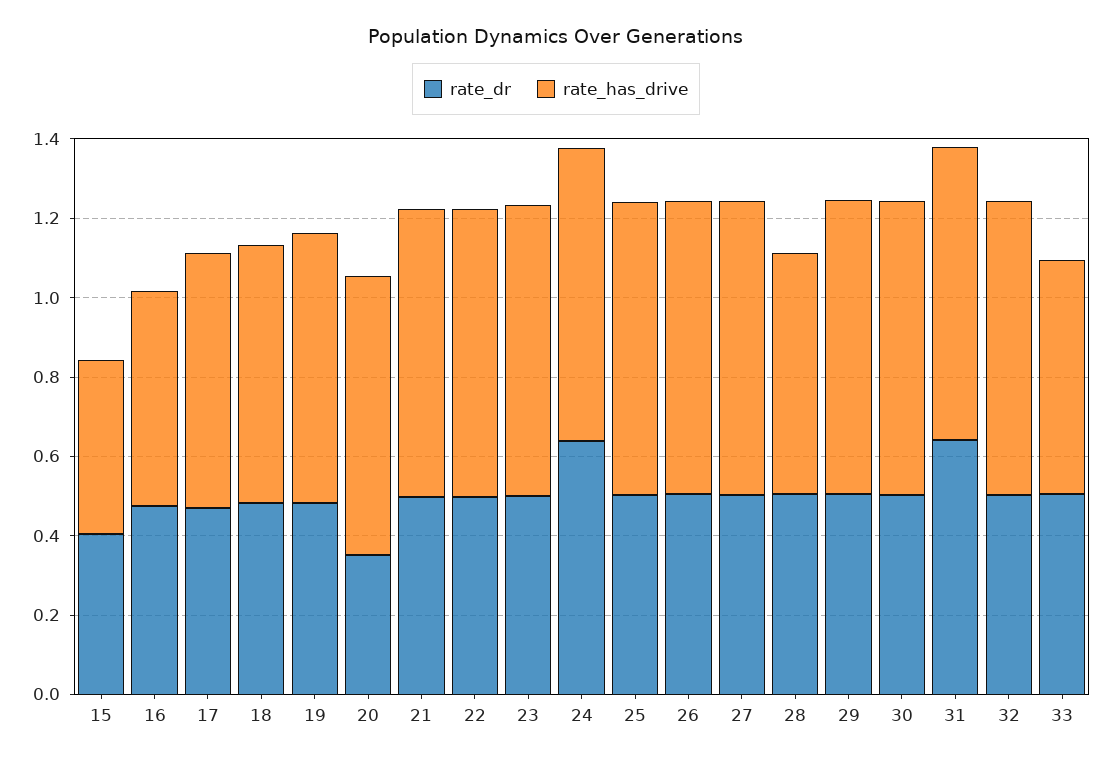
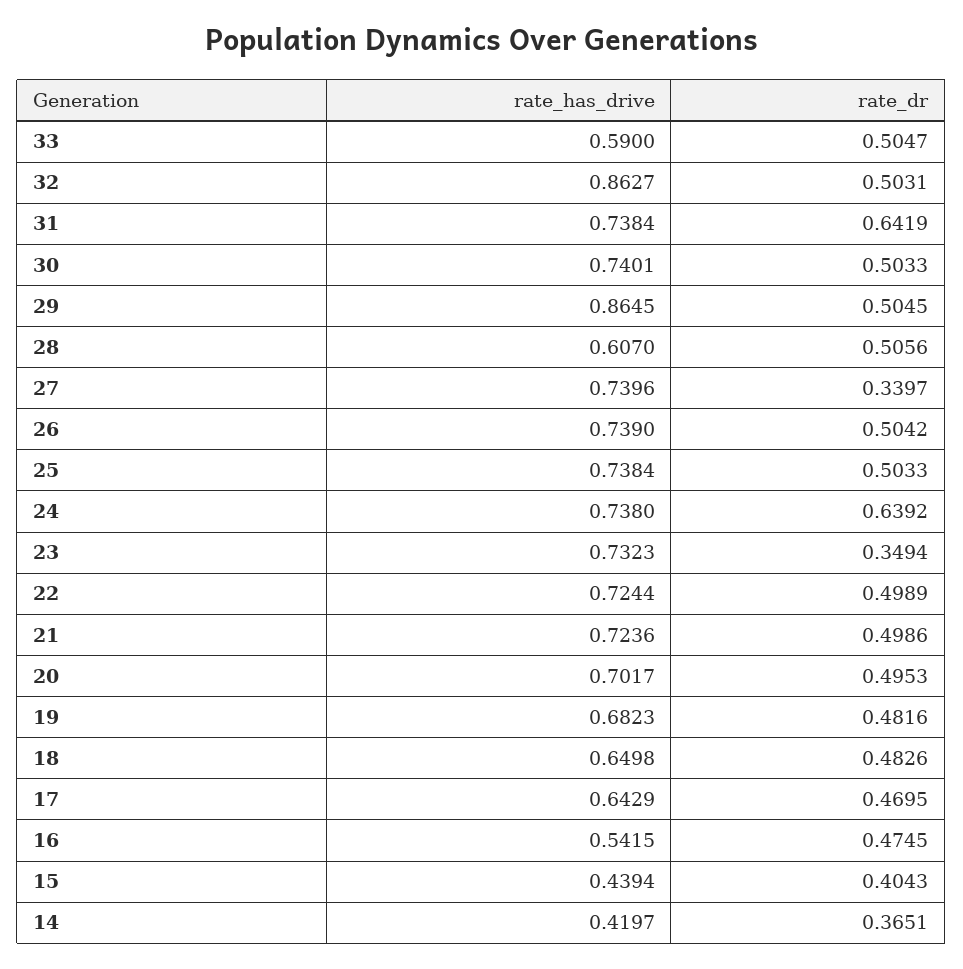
  {
    "rate_dr": {
      "15": 0.4043,
      "16": 0.4745,
      "17": 0.4695,
      "18": 0.4826,
      "19": 0.4816,
-     "20": 0.35,
+     "20": 0.4953,
      "21": 0.4986,
      "22": 0.4989,
-     "23": 0.5,
+     "23": 0.3494,
      "24": 0.6392,
      "25": 0.5033,
      "26": 0.5042,
-     "27": 0.5,
+     "27": 0.3397,
      "28": 0.5056,
      "29": 0.5045,
      "30": 0.5033,
      "31": 0.6419,
      "32": 0.5031,
-     "33": 0.5047
+     "33": 0.5047,
+     "14": 0.3651
    },
    "rate_has_drive": {
      "15": 0.4394,
      "16": 0.5415,
      "17": 0.6429,
      "18": 0.6498,
      "19": 0.6823,
      "20": 0.7017,
      "21": 0.7236,
      "22": 0.7244,
      "23": 0.7323,
      "24": 0.738,
      "25": 0.7384,
      "26": 0.739,
      "27": 0.7396,
      "28": 0.607,
-     "29": 0.75,
+     "29": 0.8645,
      "30": 0.7401,
      "31": 0.7384,
-     "32": 0.75,
+     "32": 0.8627,
-     "33": 0.59
+     "33": 0.59,
+     "14": 0.4197
    }
  }

